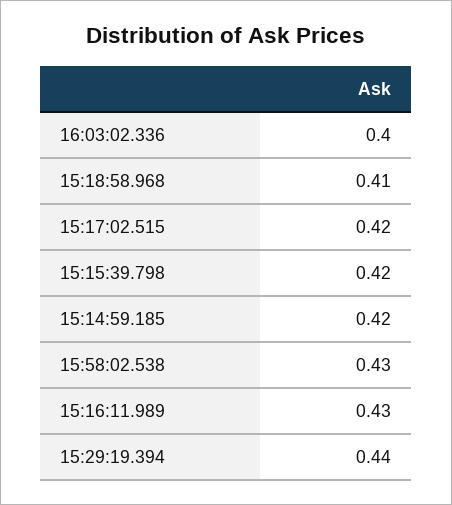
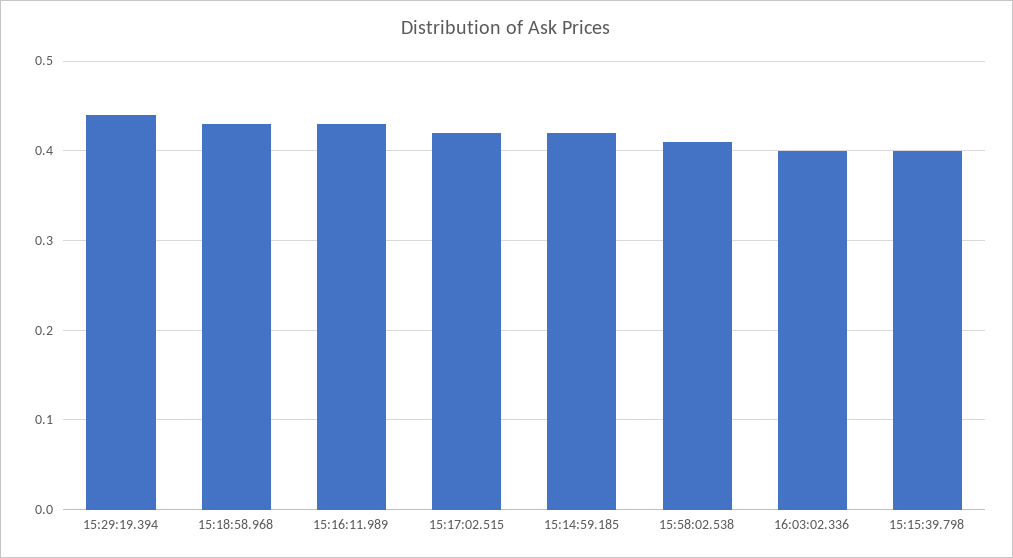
  {
    "16:03:02.336": 0.4,
-   "15:18:58.968": 0.41,
+   "15:18:58.968": 0.43,
    "15:17:02.515": 0.42,
-   "15:15:39.798": 0.42,
+   "15:15:39.798": 0.4,
    "15:14:59.185": 0.42,
-   "15:58:02.538": 0.43,
+   "15:58:02.538": 0.41,
    "15:16:11.989": 0.43,
    "15:29:19.394": 0.44
  }

